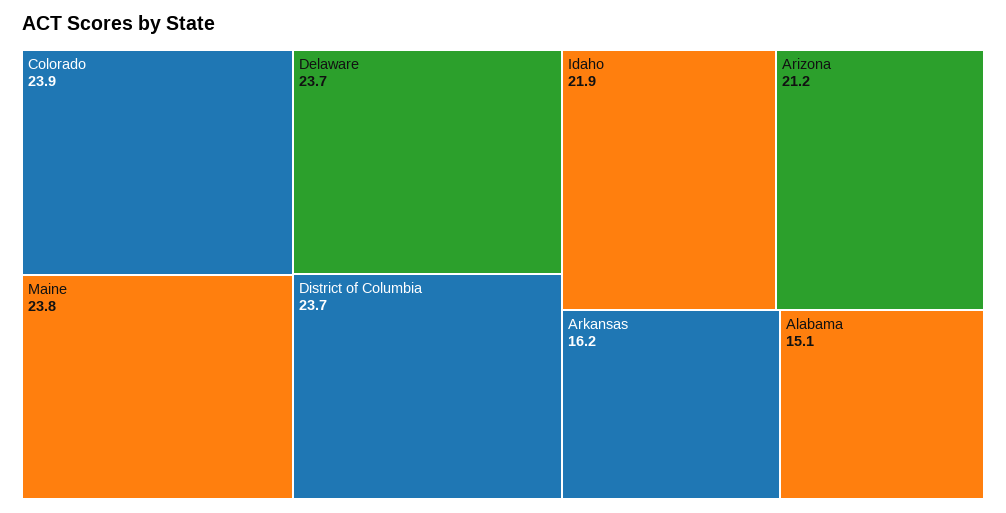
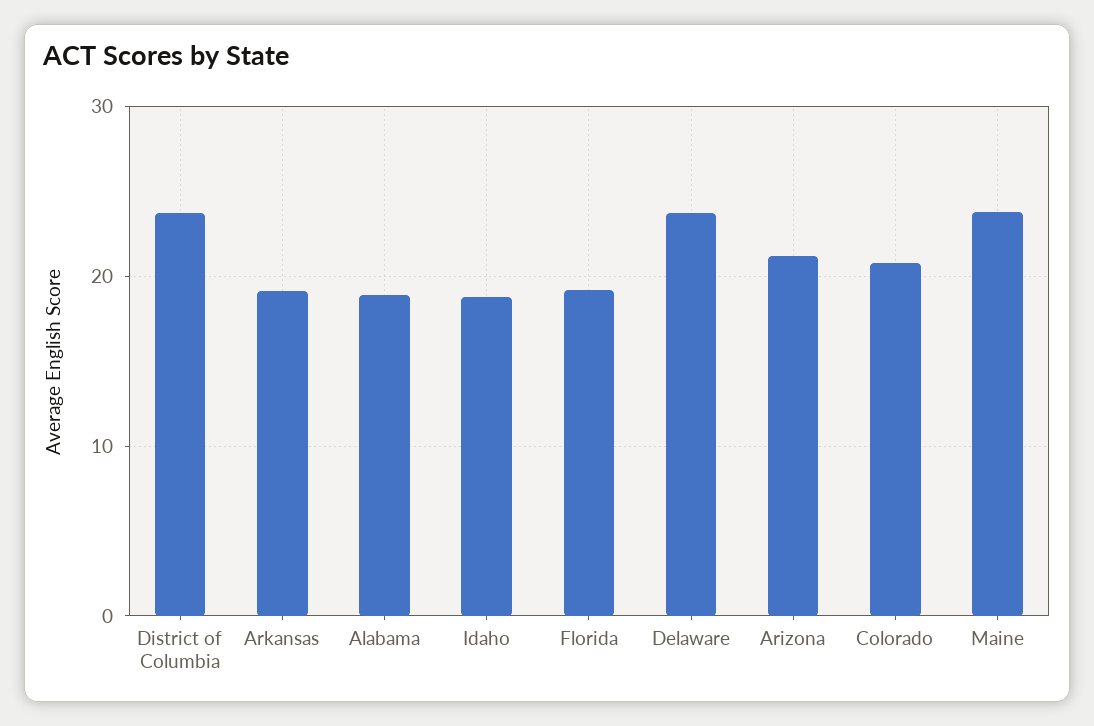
  {
-   "Colorado": 23.9,
+   "Colorado": 21,
    "Maine": 23.8,
    "Delaware": 23.7,
    "District of Columbia": 23.7,
-   "Idaho": 21.9,
+   "Idaho": 19,
    "Arizona": 21.2,
-   "Arkansas": 16.2,
+   "Arkansas": 19,
-   "Alabama": 15.1
+   "Alabama": 19,
+   "Florida": 19
  }

